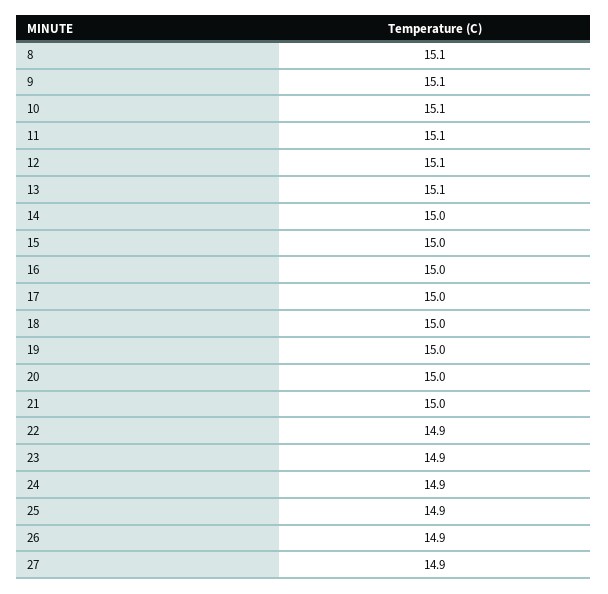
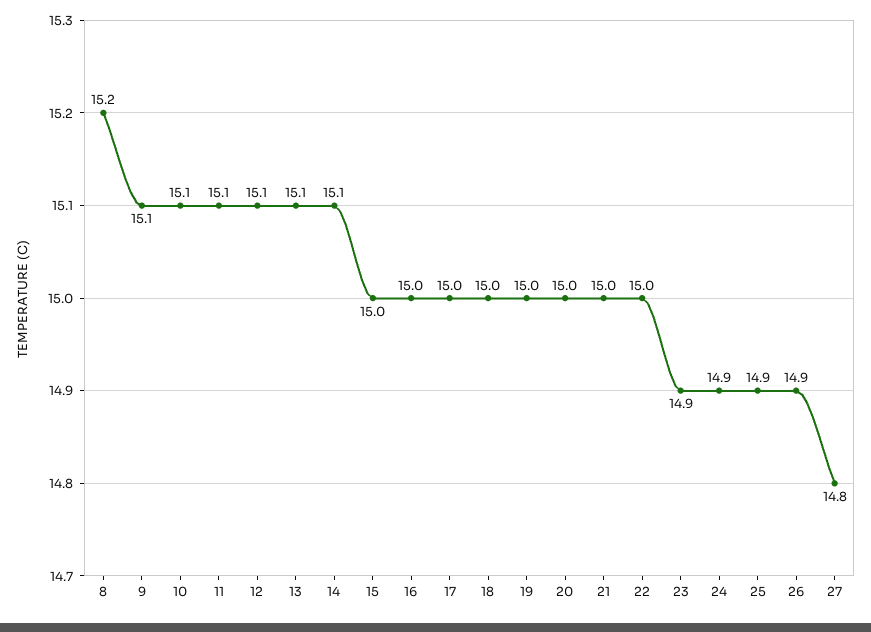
  {
-   "8": 15.1,
+   "8": 15.2,
    "9": 15.1,
    "10": 15.1,
    "11": 15.1,
    "12": 15.1,
    "13": 15.1,
-   "14": 15,
+   "14": 15.1,
    "15": 15,
    "16": 15,
    "17": 15,
    "18": 15,
    "19": 15,
    "20": 15,
    "21": 15,
-   "22": 14.9,
+   "22": 15,
    "23": 14.9,
    "24": 14.9,
    "25": 14.9,
    "26": 14.9,
-   "27": 14.9
+   "27": 14.8
  }

